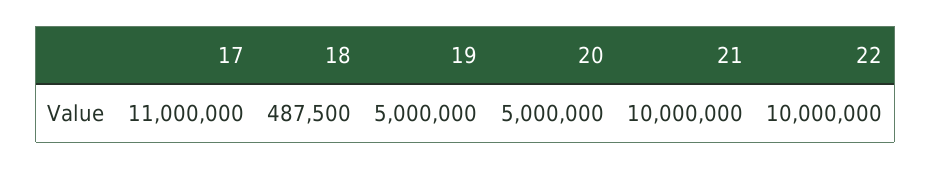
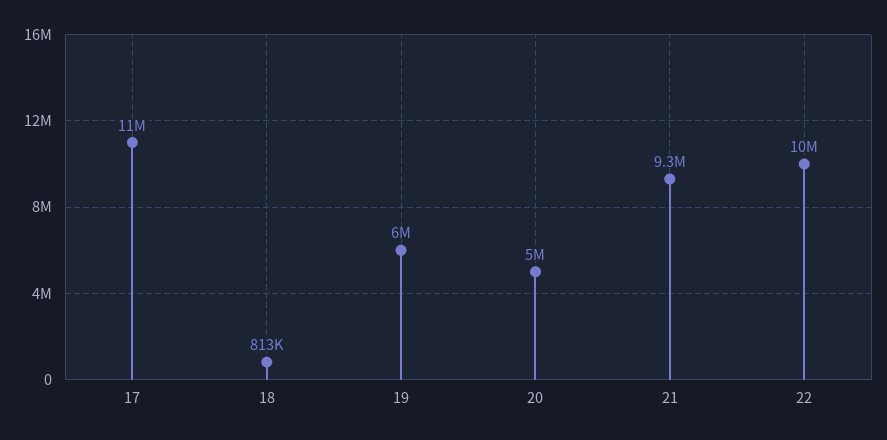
  {
    "17": 11000000,
-   "18": 487500,
+   "18": 813000,
-   "19": 5000000,
+   "19": 6000000,
    "20": 5000000,
-   "21": 10000000,
+   "21": 9300000,
    "22": 10000000
  }

